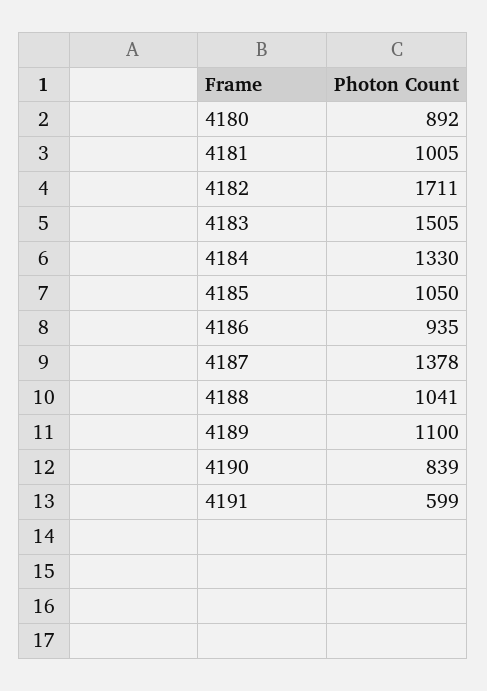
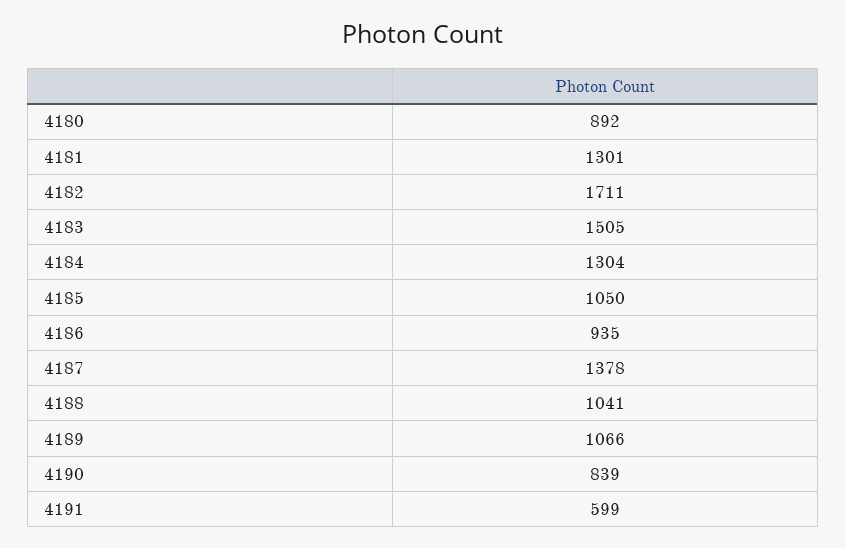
  {
    "4180": 892,
-   "4181": 1005,
+   "4181": 1301,
    "4182": 1711,
    "4183": 1505,
-   "4184": 1330,
+   "4184": 1304,
    "4185": 1050,
    "4186": 935,
    "4187": 1378,
    "4188": 1041,
-   "4189": 1100,
+   "4189": 1066,
    "4190": 839,
    "4191": 599
  }

